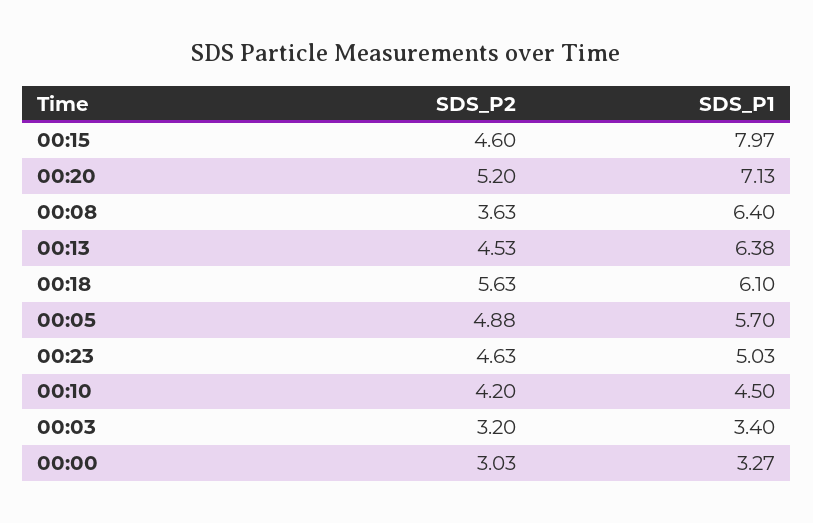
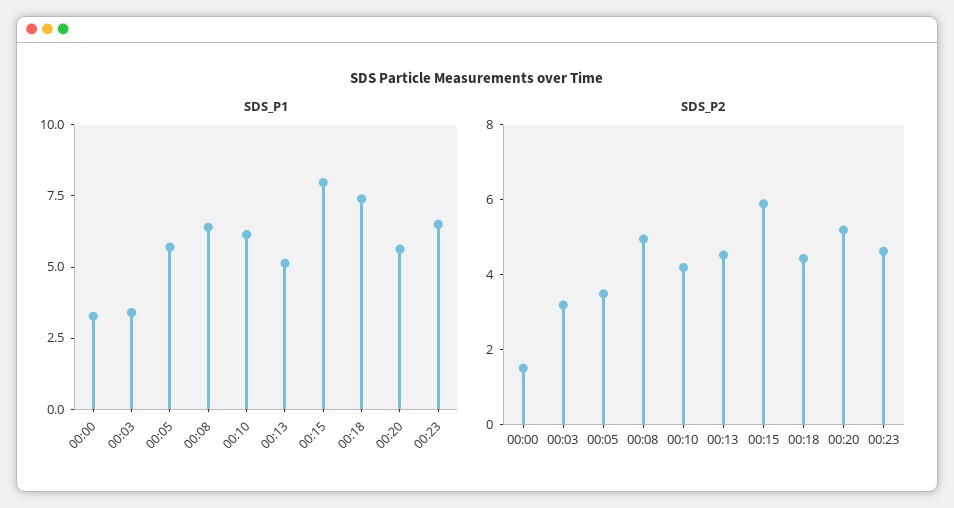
  {
    "SDS_P2": {
-     "00:15": 4.6,
+     "00:15": 6,
      "00:20": 5.2,
-     "00:08": 3.63,
+     "00:08": 5,
      "00:13": 4.53,
-     "00:18": 5.63,
+     "00:18": 4.5,
-     "00:05": 4.88,
+     "00:05": 3.5,
      "00:23": 4.63,
      "00:10": 4.2,
      "00:03": 3.2,
-     "00:00": 3.03
+     "00:00": 1.5
    },
    "SDS_P1": {
      "00:15": 7.97,
-     "00:20": 7.13,
+     "00:20": 5.5,
      "00:08": 6.4,
-     "00:13": 6.38,
+     "00:13": 5,
-     "00:18": 6.1,
+     "00:18": 7.5,
      "00:05": 5.7,
-     "00:23": 5.03,
+     "00:23": 6.5,
-     "00:10": 4.5,
+     "00:10": 6,
      "00:03": 3.4,
      "00:00": 3.27
    }
  }

